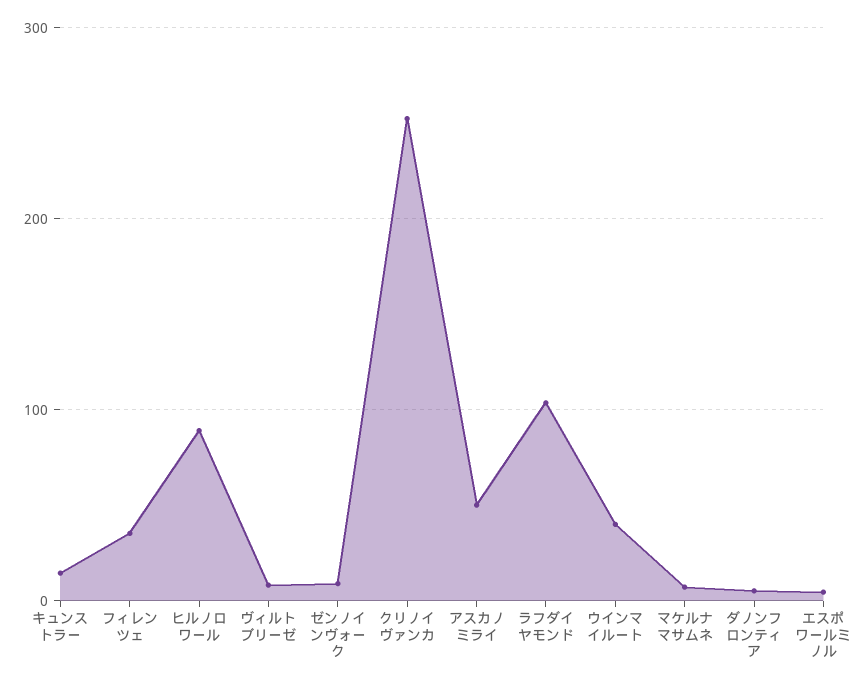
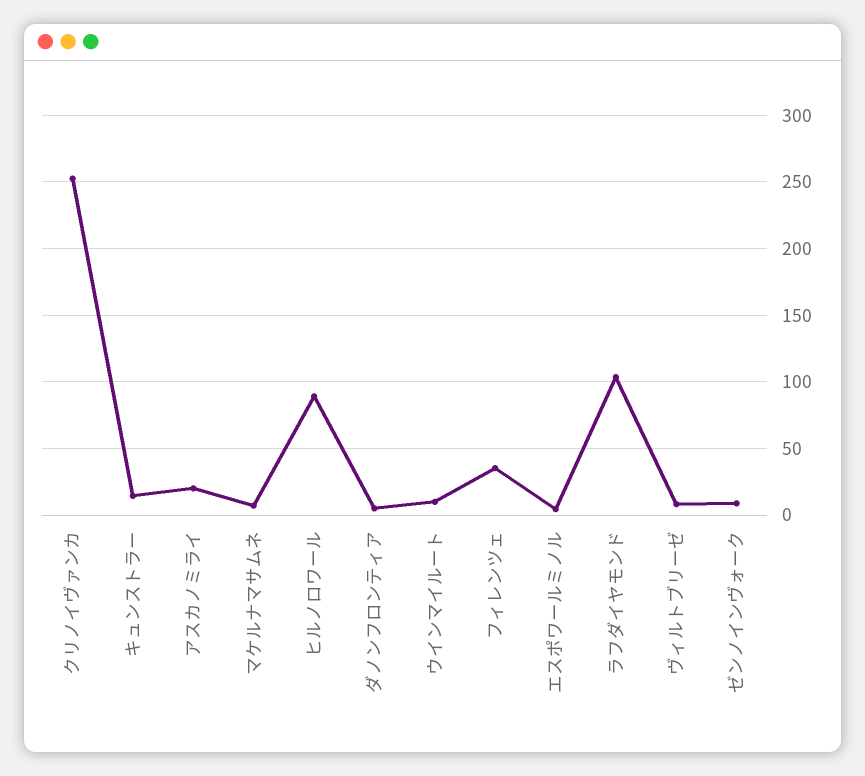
  {
    "キュンストラー": 15,
    "フィレンツェ": 35,
    "ヒルノロワール": 90,
    "ヴィルトブリーゼ": 10,
    "ゼンノインヴォーク": 10,
    "クリノイヴァンカ": 255,
-   "アスカノミライ": 50,
+   "アスカノミライ": 20,
    "ラフダイヤモンド": 105,
-   "ウインマイルート": 40,
+   "ウインマイルート": 10,
    "マケルナマサムネ": 5,
    "ダノンフロンティア": 5,
    "エスポワールミノル": 5
  }

